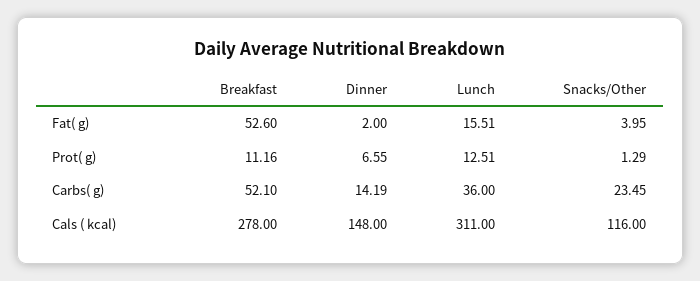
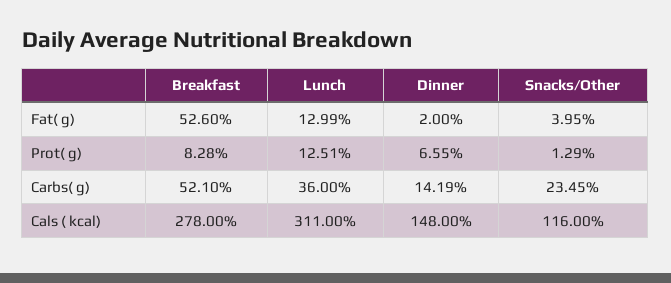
  {
    "Breakfast": {
      "Fat( g)": 52.6,
-     "Prot( g)": 11.16,
+     "Prot( g)": 8.28,
      "Carbs( g)": 52.1,
      "Cals ( kcal)": 278
    },
    "Dinner": {
      "Fat( g)": 2,
      "Prot( g)": 6.55,
      "Carbs( g)": 14.19,
      "Cals ( kcal)": 148
    },
    "Lunch": {
-     "Fat( g)": 15.51,
+     "Fat( g)": 12.99,
      "Prot( g)": 12.51,
      "Carbs( g)": 36,
      "Cals ( kcal)": 311
    },
    "Snacks/Other": {
      "Fat( g)": 3.95,
      "Prot( g)": 1.29,
      "Carbs( g)": 23.45,
      "Cals ( kcal)": 116
    }
  }

